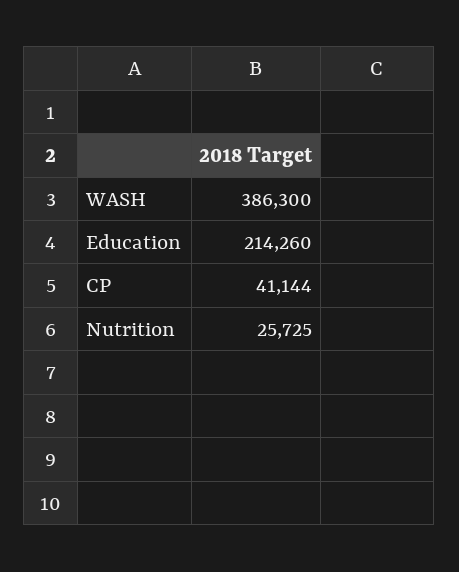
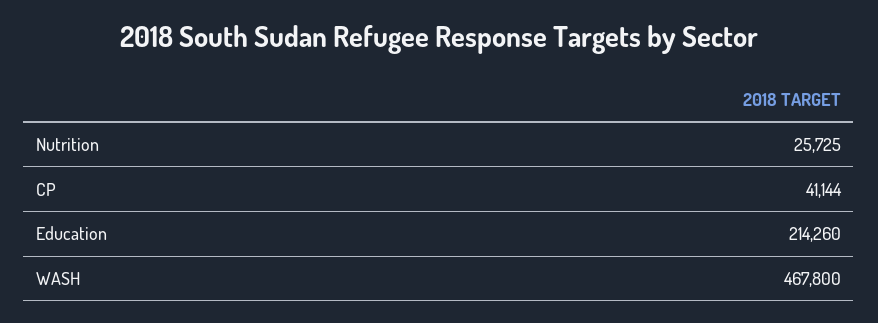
  {
-   "WASH": 386300,
+   "WASH": 467800,
    "Education": 214260,
    "CP": 41144,
    "Nutrition": 25725
  }

